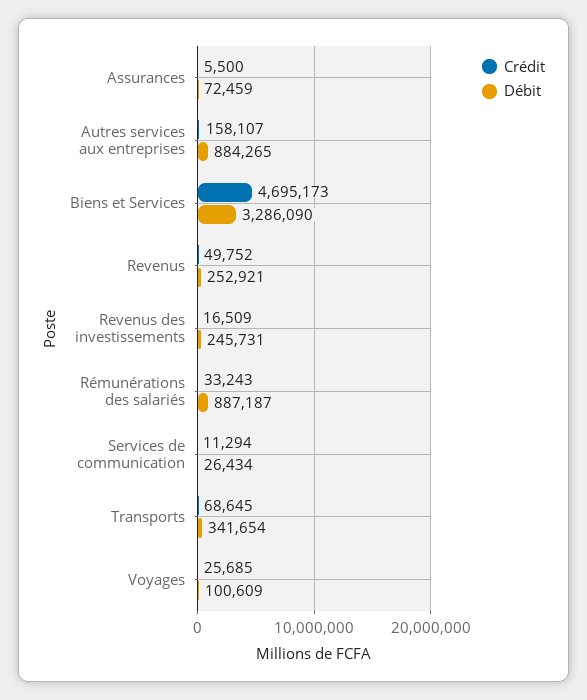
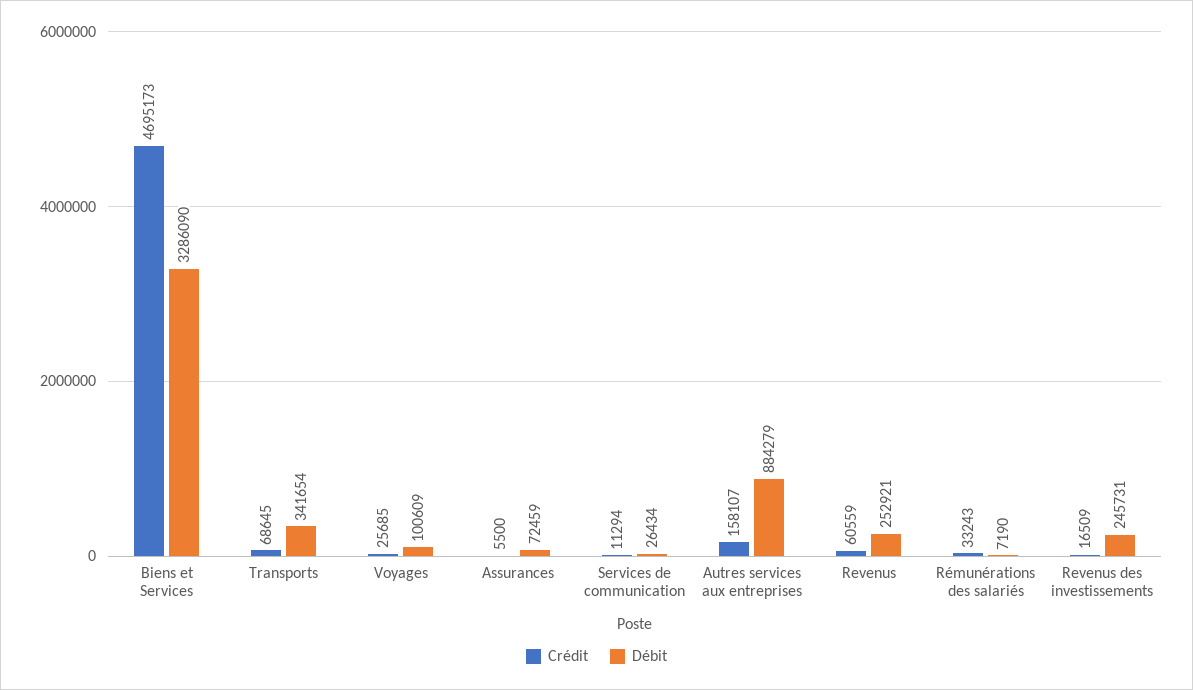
  {
    "Crédit": {
      "Assurances": 5500,
      "Autres services aux entreprises": 158107,
      "Biens et Services": 4695173,
-     "Revenus": 49752,
+     "Revenus": 60559,
      "Revenus des investissements": 16509,
      "Rémunérations des salariés": 33243,
      "Services de communication": 11294,
      "Transports": 68645,
      "Voyages": 25685
    },
    "Débit": {
      "Assurances": 72459,
-     "Autres services aux entreprises": 884265,
+     "Autres services aux entreprises": 884279,
      "Biens et Services": 3286090,
      "Revenus": 252921,
      "Revenus des investissements": 245731,
-     "Rémunérations des salariés": 887187,
+     "Rémunérations des salariés": 7190,
      "Services de communication": 26434,
      "Transports": 341654,
      "Voyages": 100609
    }
  }

